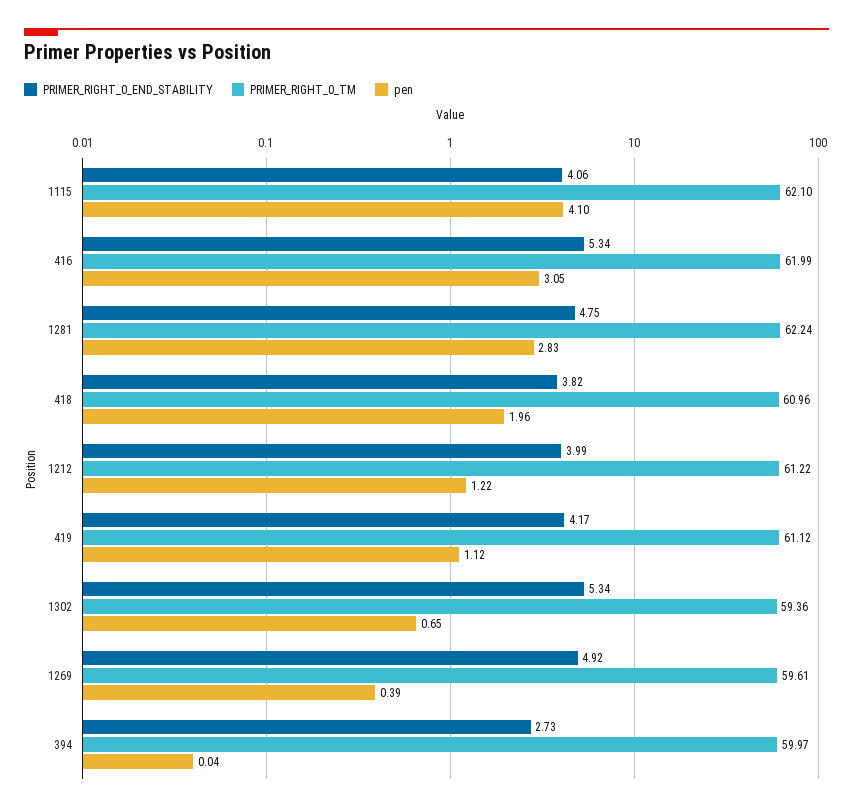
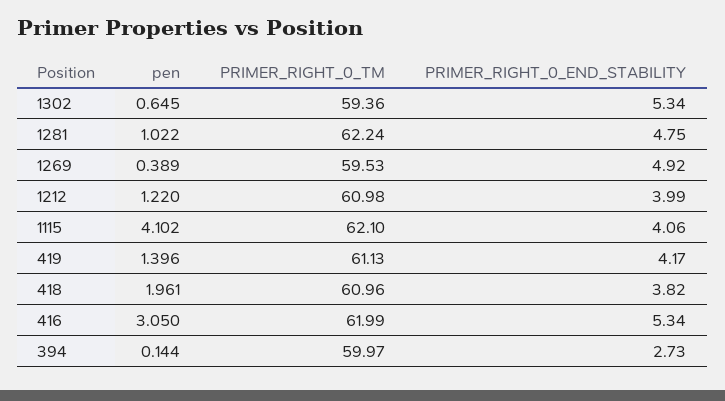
  {
    "PRIMER_RIGHT_0_END_STABILITY": {
      "1115": 4.06,
      "416": 5.34,
      "1281": 4.75,
      "418": 3.82,
      "1212": 3.99,
      "419": 4.17,
      "1302": 5.34,
      "1269": 4.92,
      "394": 2.73
    },
    "PRIMER_RIGHT_0_TM": {
      "1115": 62.1,
      "416": 61.99,
      "1281": 62.24,
      "418": 60.96,
-     "1212": 61.22,
+     "1212": 60.98,
-     "419": 61.12,
+     "419": 61.13,
      "1302": 59.36,
-     "1269": 59.61,
+     "1269": 59.53,
      "394": 59.97
    },
    "pen": {
      "1115": 4.102,
      "416": 3.05,
-     "1281": 2.83,
+     "1281": 1.022,
      "418": 1.961,
      "1212": 1.22,
-     "419": 1.12,
+     "419": 1.396,
      "1302": 0.645,
      "1269": 0.389,
-     "394": 0.04
+     "394": 0.144
    }
  }

